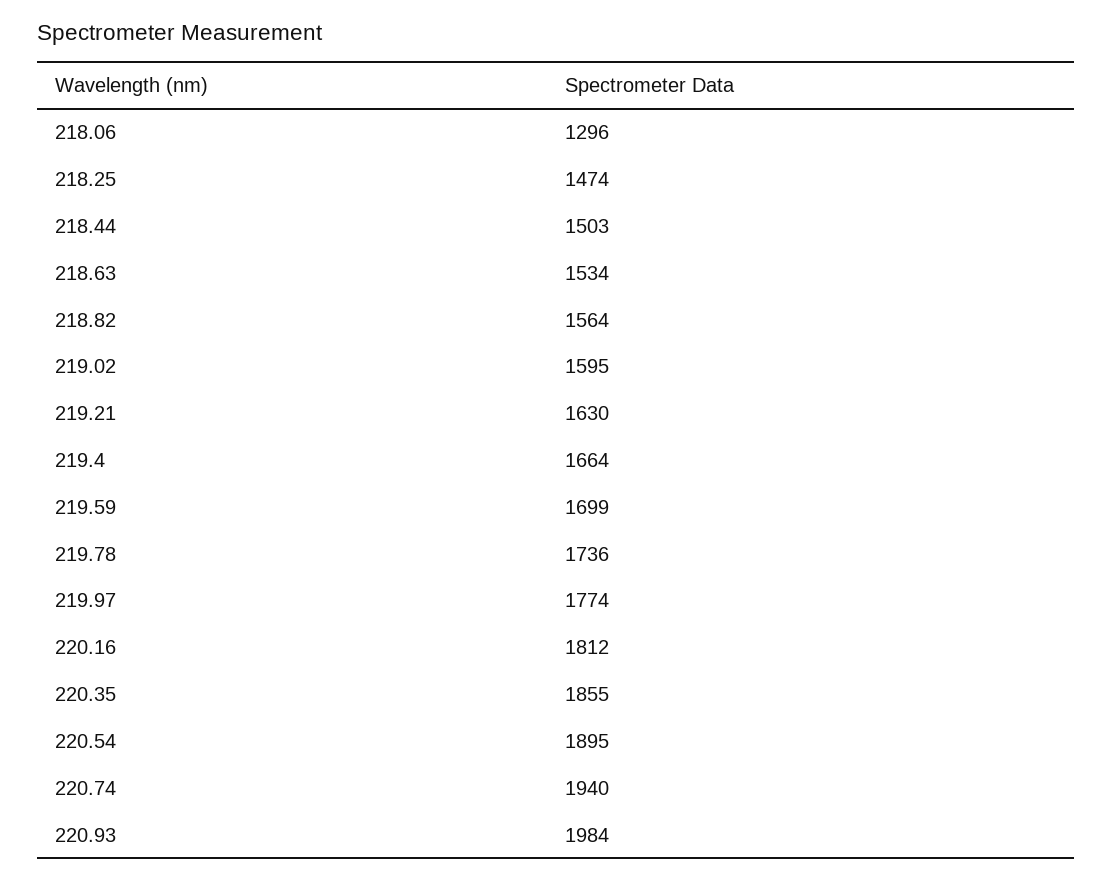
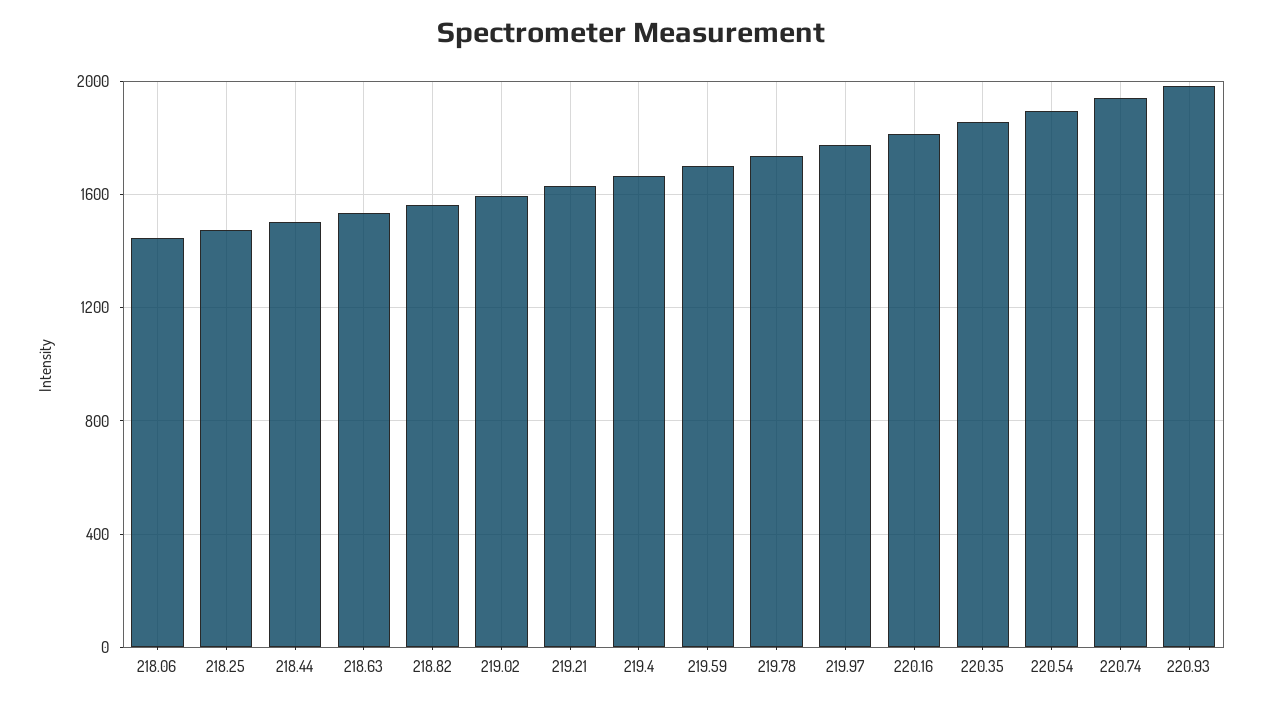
  {
-   "218.06": 1296,
+   "218.06": 1450,
    "218.25": 1474,
    "218.44": 1503,
    "218.63": 1534,
    "218.82": 1564,
    "219.02": 1595,
    "219.21": 1630,
    "219.4": 1664,
    "219.59": 1699,
    "219.78": 1736,
    "219.97": 1774,
    "220.16": 1812,
    "220.35": 1855,
    "220.54": 1895,
    "220.74": 1940,
    "220.93": 1984
  }

